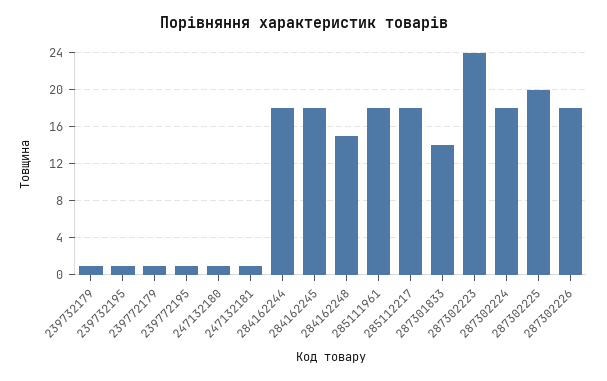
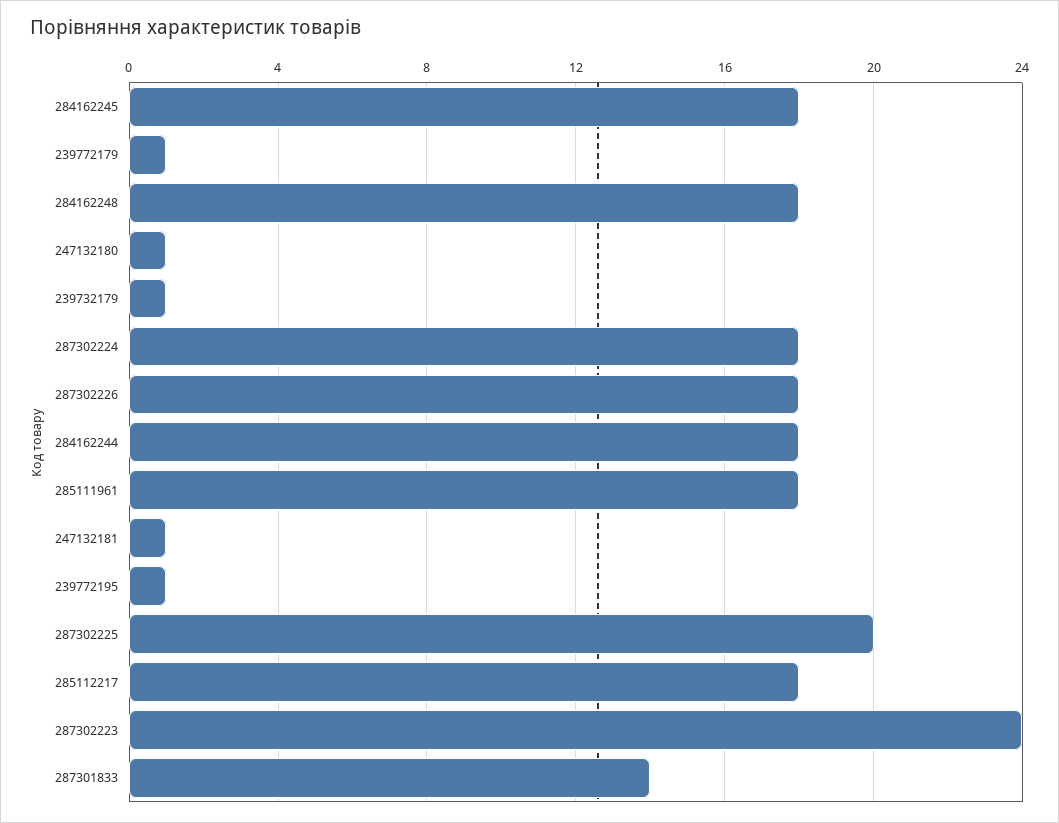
  {
    "239732179": 1,
-   "239732195": 1,
    "239772179": 1,
    "239772195": 1,
    "247132180": 1,
    "247132181": 1,
    "284162244": 18,
    "284162245": 18,
-   "284162248": 15,
+   "284162248": 18,
    "285111961": 18,
    "285112217": 18,
    "287301833": 14,
    "287302223": 24,
    "287302224": 18,
    "287302225": 20,
    "287302226": 18
  }

